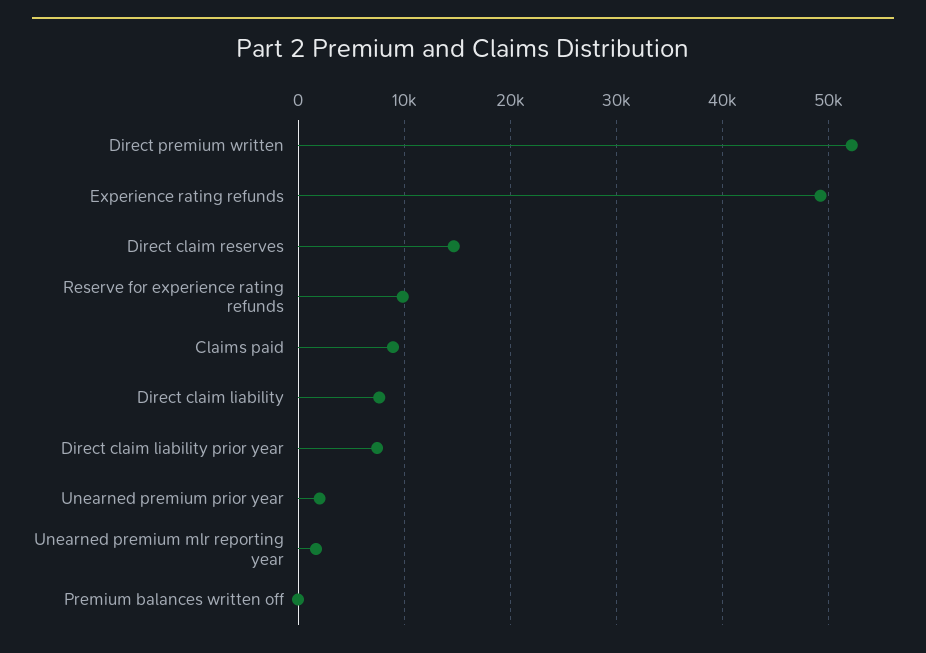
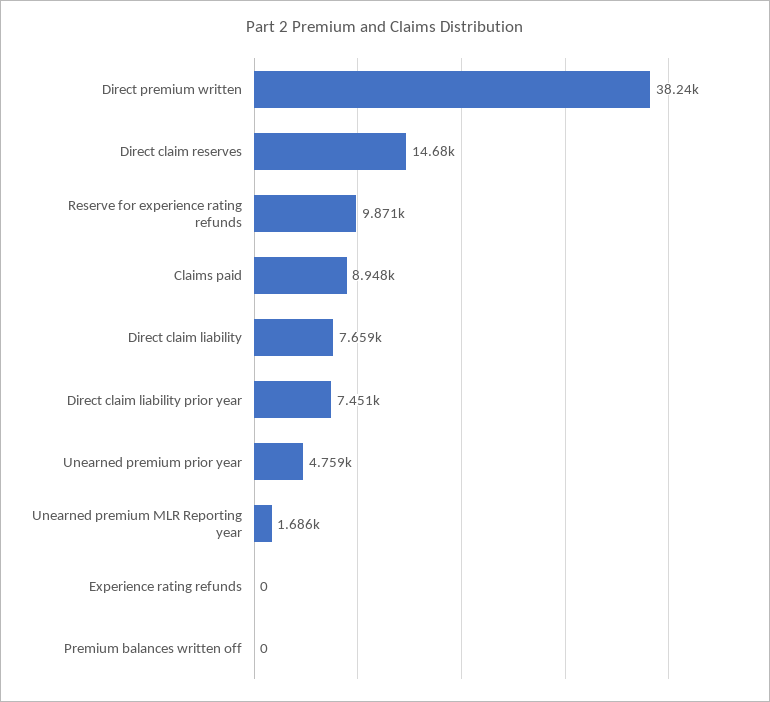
  {
-   "Direct premium written": 52000,
+   "Direct premium written": 38240,
-   "Experience rating refunds": 49000,
+   "Experience rating refunds": 0,
    "Direct claim reserves": 14680,
    "Reserve for experience rating refunds": 9871,
    "Claims paid": 8948,
    "Direct claim liability": 7659,
    "Direct claim liability prior year": 7451,
-   "Unearned premium prior year": 2000,
+   "Unearned premium prior year": 4759,
    "Unearned premium mlr reporting year": 1686,
    "Premium balances written off": 0
  }

